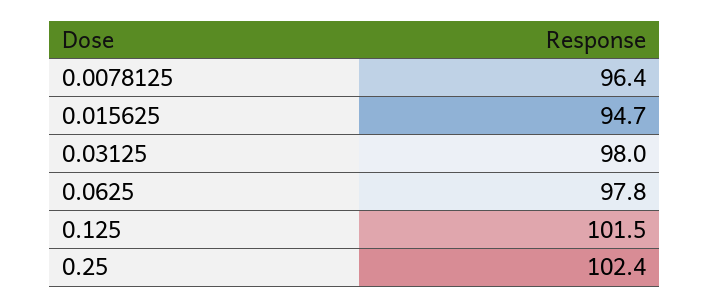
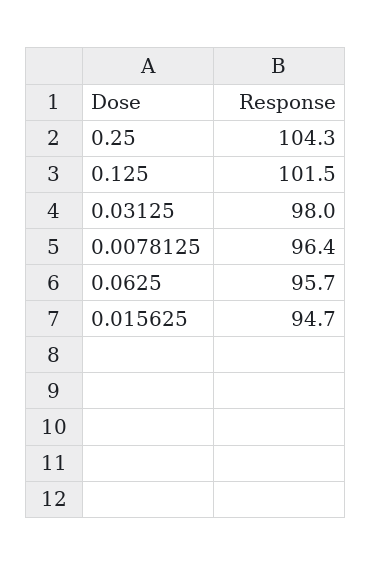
  {
    "0.0078125": 96.4,
    "0.015625": 94.7,
    "0.03125": 98,
-   "0.0625": 97.8,
+   "0.0625": 95.7,
    "0.125": 101.5,
-   "0.25": 102.4
+   "0.25": 104.3
  }

